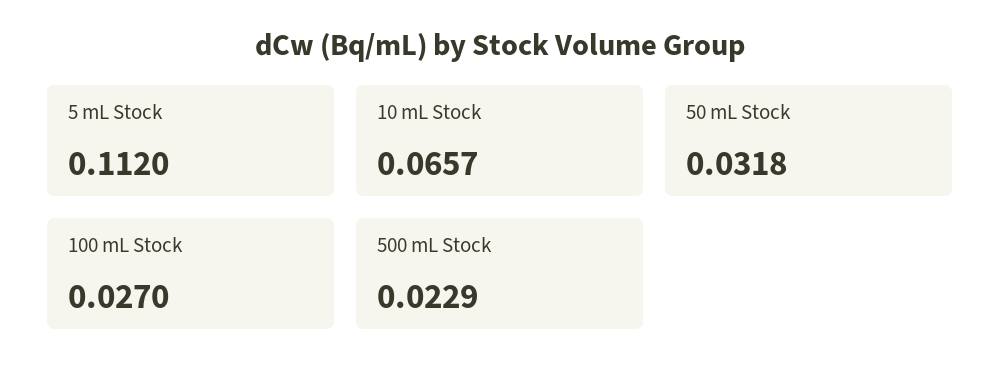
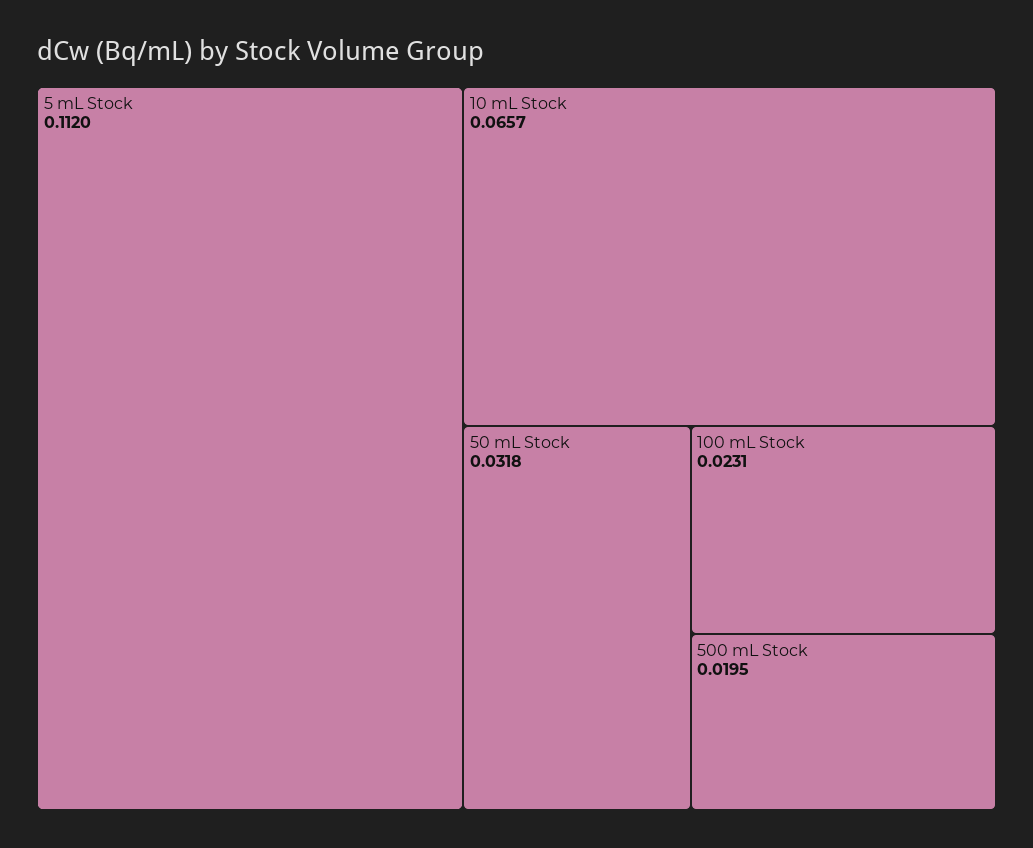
  {
    "5 mL Stock": 0.112,
    "10 mL Stock": 0.0657,
    "50 mL Stock": 0.0318,
-   "100 mL Stock": 0.027,
+   "100 mL Stock": 0.0231,
-   "500 mL Stock": 0.0229
+   "500 mL Stock": 0.0195
  }

